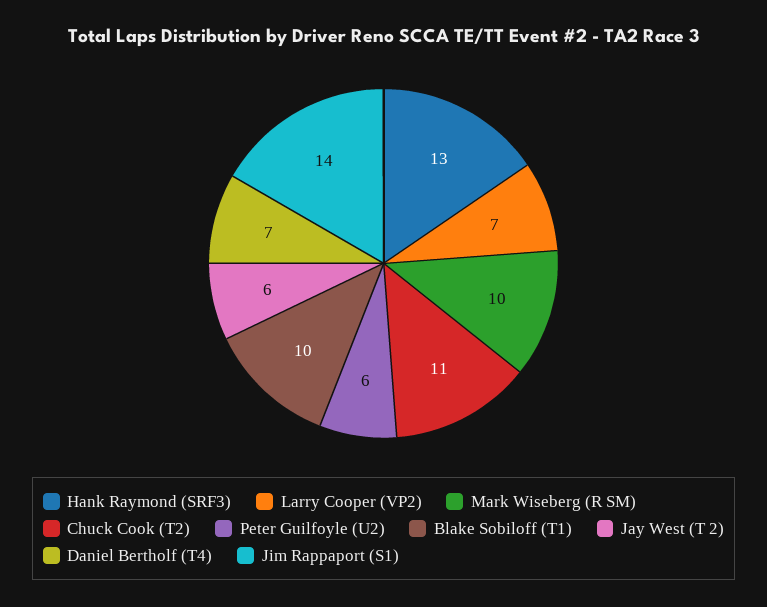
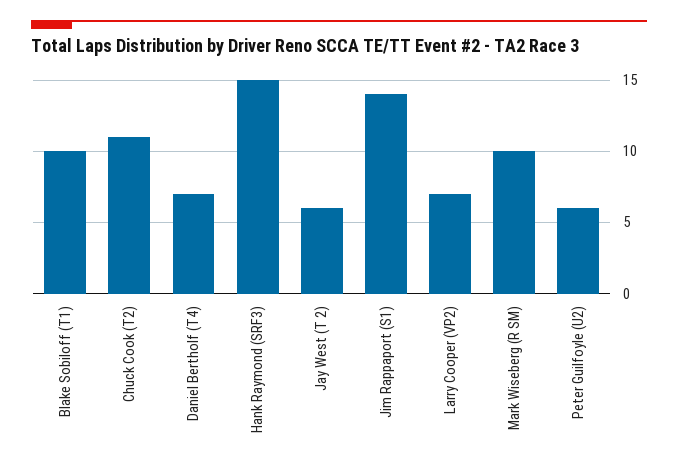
  {
-   "Hank Raymond (SRF3)": 13,
+   "Hank Raymond (SRF3)": 15,
    "Larry Cooper (VP2)": 7,
    "Mark Wiseberg (R SM)": 10,
    "Chuck Cook (T2)": 11,
    "Peter Guilfoyle (U2)": 6,
    "Blake Sobiloff (T1)": 10,
    "Jay West (T 2)": 6,
    "Daniel Bertholf (T4)": 7,
    "Jim Rappaport (S1)": 14
  }

